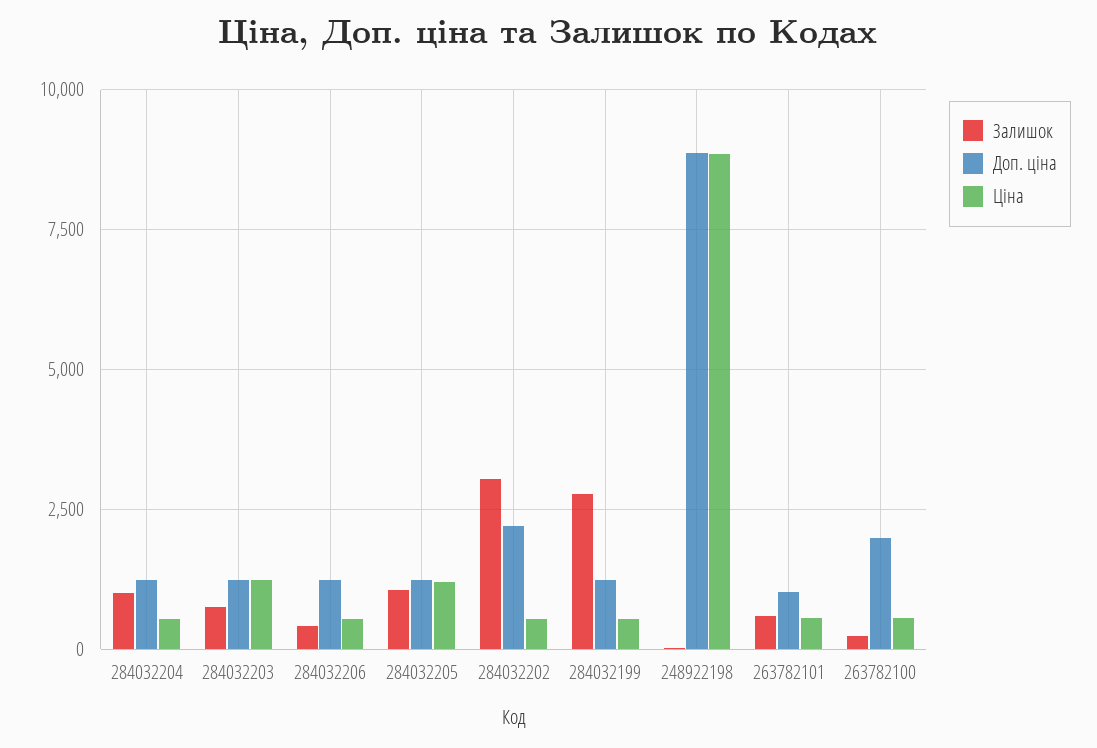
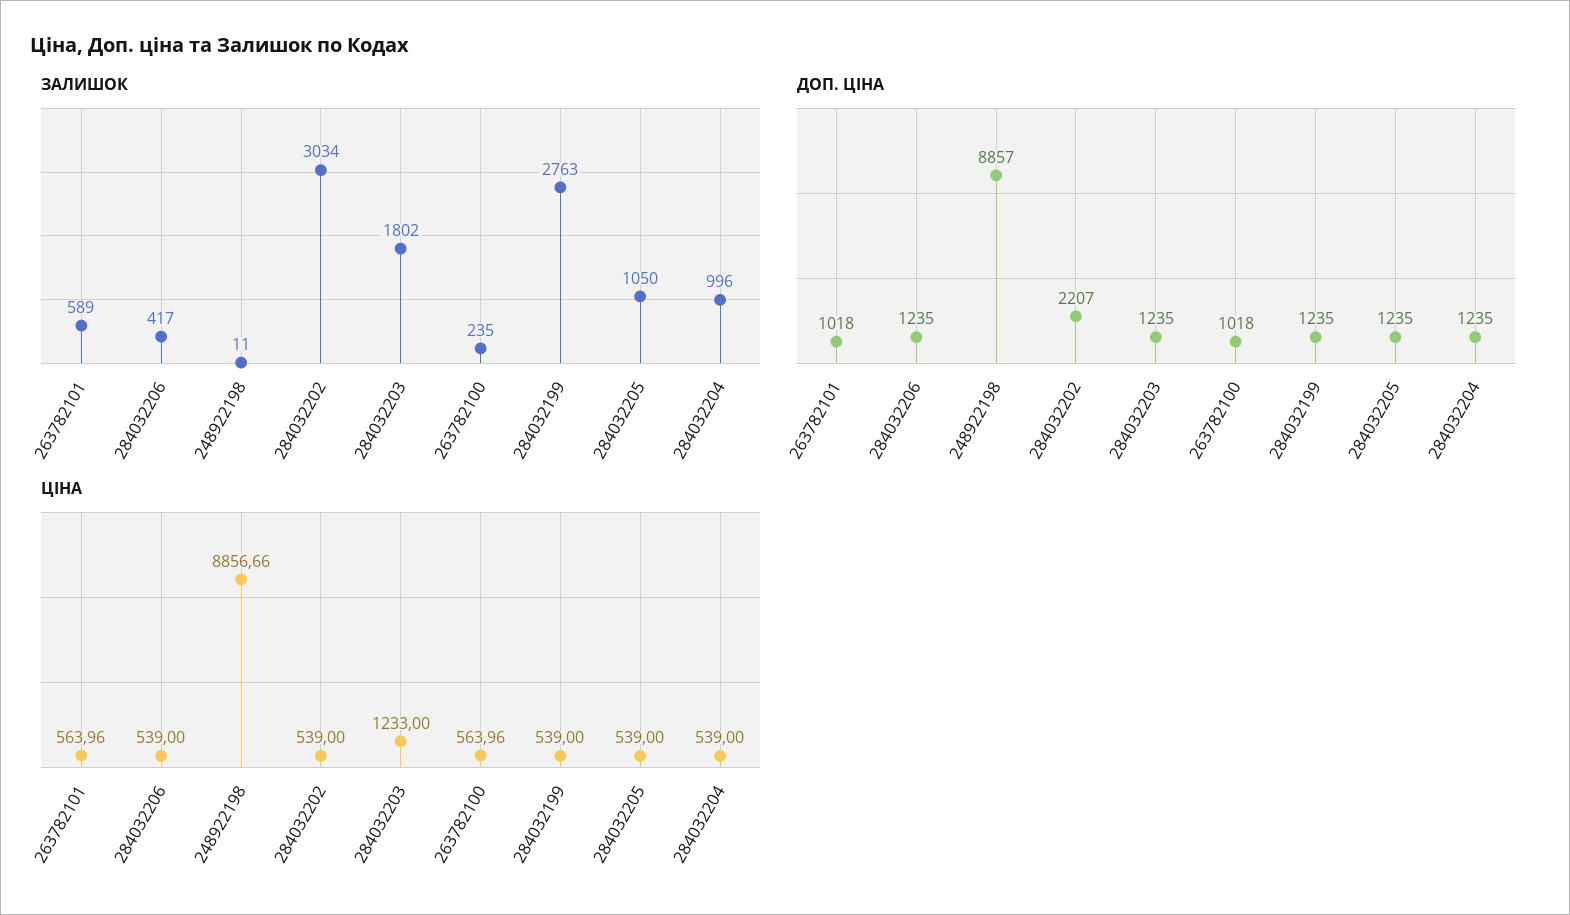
  {
    "Залишок": {
      "284032204": 996,
-     "284032203": 750,
+     "284032203": 1802,
      "284032206": 417,
      "284032205": 1050,
      "284032202": 3034,
      "284032199": 2763,
      "248922198": 11,
      "263782101": 589,
      "263782100": 235
    },
    "Доп. ціна": {
      "284032204": 1235,
      "284032203": 1235,
      "284032206": 1235,
      "284032205": 1235,
      "284032202": 2207,
      "284032199": 1235,
      "248922198": 8857,
      "263782101": 1018,
-     "263782100": 2000
+     "263782100": 1018
    },
    "Ціна": {
      "284032204": 539,
      "284032203": 1233,
      "284032206": 539,
-     "284032205": 1250,
+     "284032205": 539,
      "284032202": 539,
      "284032199": 539,
      "248922198": 8856.66,
      "263782101": 563.96,
      "263782100": 563.96
    }
  }

